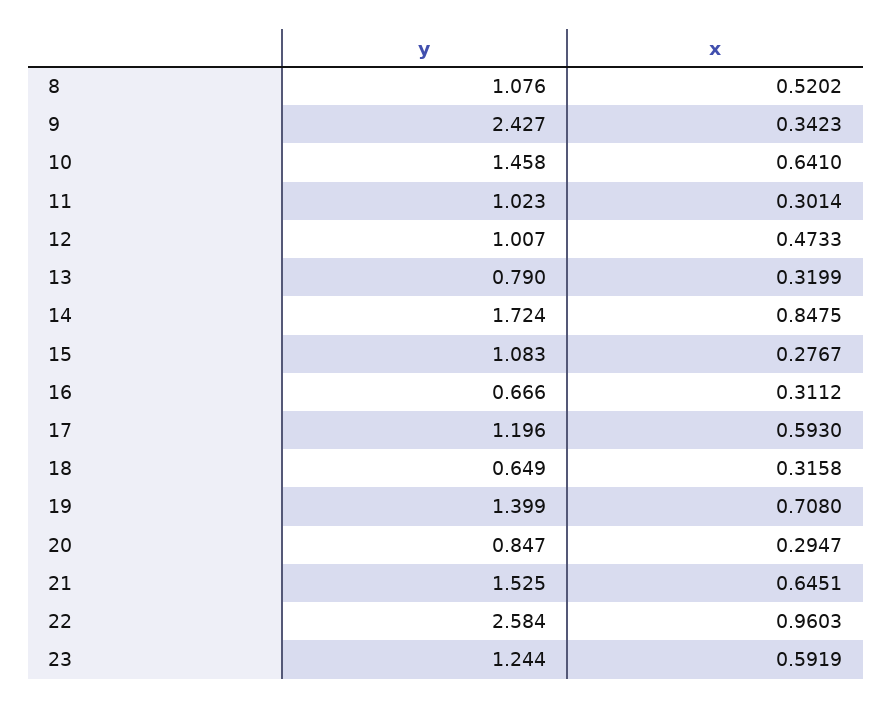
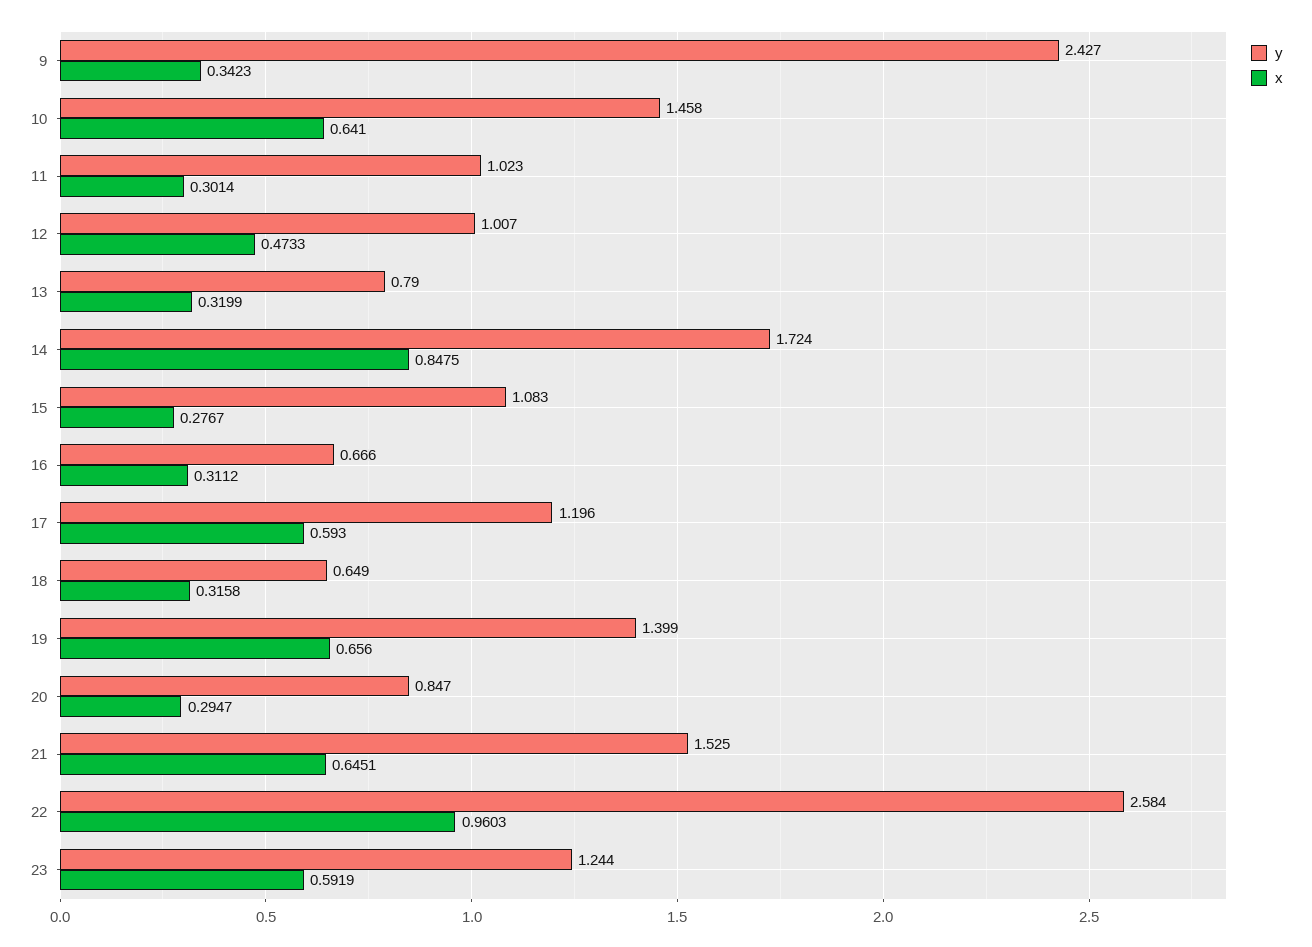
  {
    "y": {
-     "8": 1.076,
      "9": 2.427,
      "10": 1.458,
      "11": 1.023,
      "12": 1.007,
      "13": 0.79,
      "14": 1.724,
      "15": 1.083,
      "16": 0.666,
      "17": 1.196,
      "18": 0.649,
      "19": 1.399,
      "20": 0.847,
      "21": 1.525,
      "22": 2.584,
      "23": 1.244
    },
    "x": {
-     "8": 0.5202,
      "9": 0.3423,
      "10": 0.641,
      "11": 0.3014,
      "12": 0.4733,
      "13": 0.3199,
      "14": 0.8475,
      "15": 0.2767,
      "16": 0.3112,
      "17": 0.593,
      "18": 0.3158,
-     "19": 0.708,
+     "19": 0.656,
      "20": 0.2947,
      "21": 0.6451,
      "22": 0.9603,
      "23": 0.5919
    }
  }

